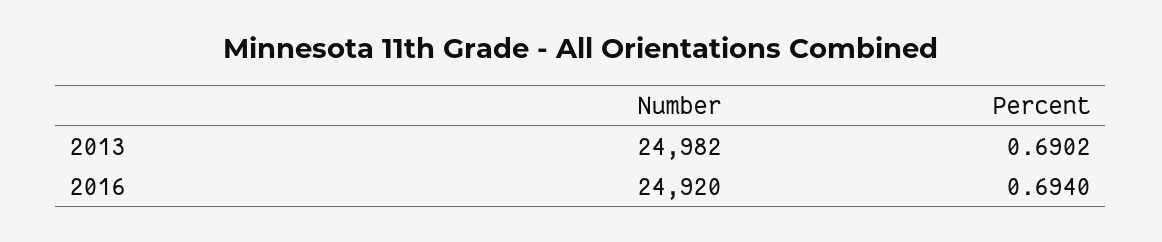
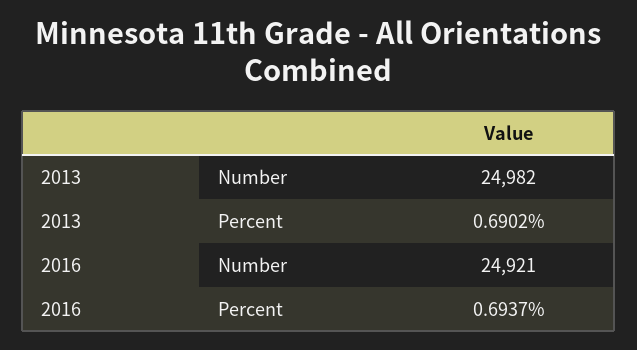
  {
    "Number": {
      "2013": 24982,
-     "2016": 24920
+     "2016": 24921
    },
    "Percent": {
      "2013": 0.6902,
-     "2016": 0.694
+     "2016": 0.6937
    }
  }

